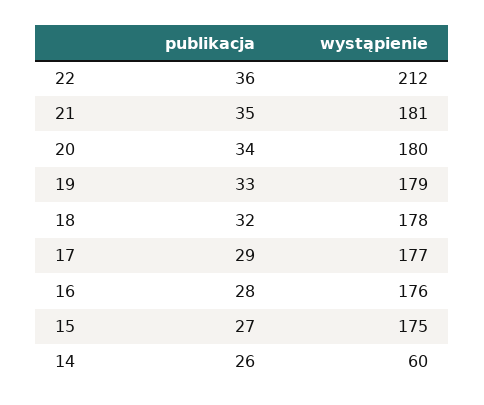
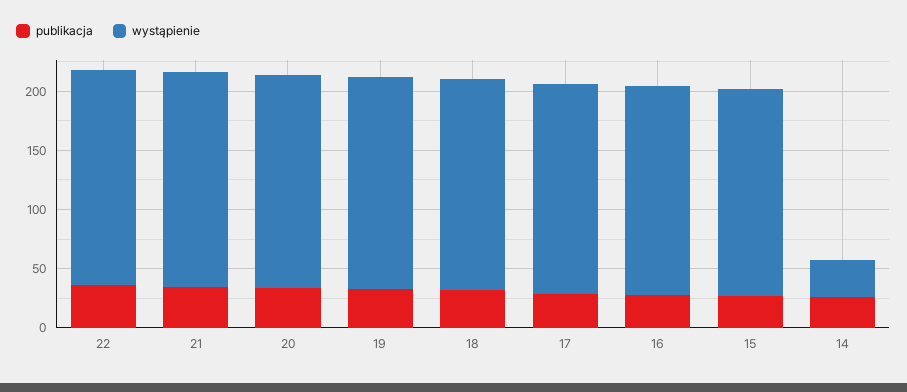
  {
    "publikacja": {
      "22": 36,
      "21": 35,
      "20": 34,
      "19": 33,
      "18": 32,
      "17": 29,
      "16": 28,
      "15": 27,
      "14": 26
    },
    "wystąpienie": {
-     "22": 212,
+     "22": 180,
      "21": 181,
      "20": 180,
      "19": 179,
      "18": 178,
      "17": 177,
      "16": 176,
      "15": 175,
-     "14": 60
+     "14": 30
    }
  }

